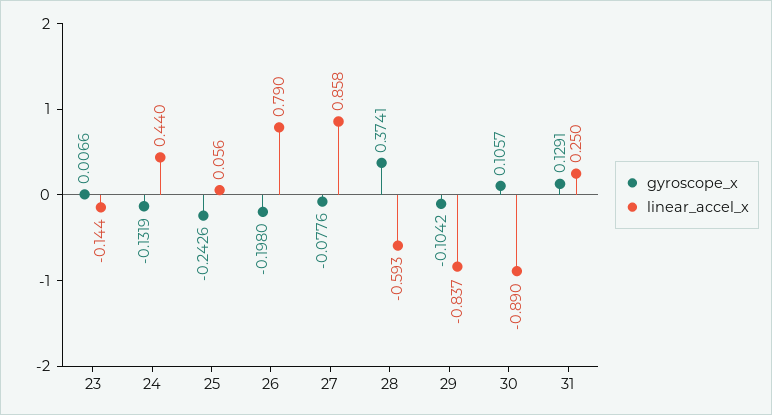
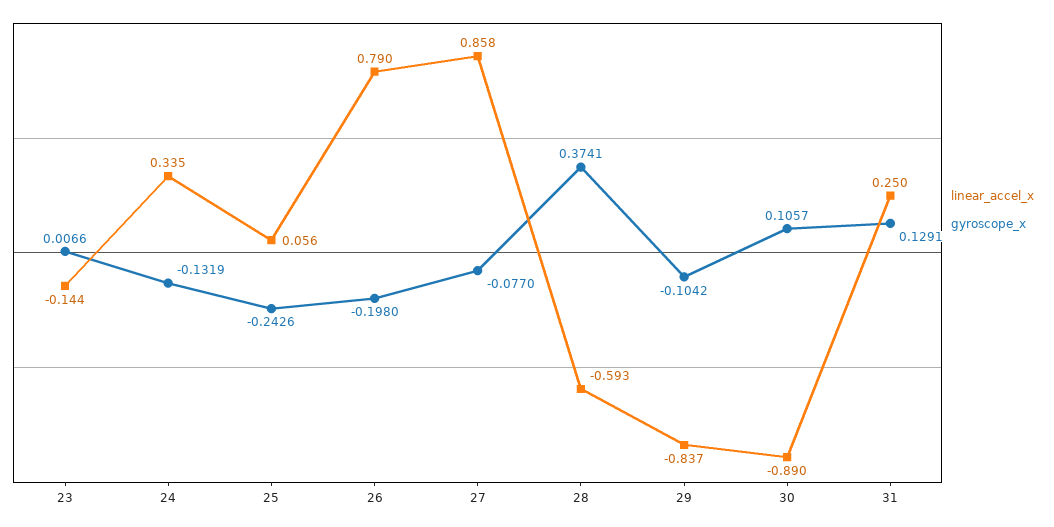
  {
    "gyroscope_x": {
      "23": 0.0066,
      "24": -0.1319,
      "25": -0.2426,
      "26": -0.198,
-     "27": -0.0776,
+     "27": -0.077,
      "28": 0.3741,
      "29": -0.1042,
      "30": 0.1057,
      "31": 0.1291
    },
    "linear_accel_x": {
      "23": -0.144,
-     "24": 0.44,
+     "24": 0.335,
      "25": 0.056,
      "26": 0.79,
      "27": 0.858,
      "28": -0.593,
      "29": -0.837,
      "30": -0.89,
      "31": 0.25
    }
  }

